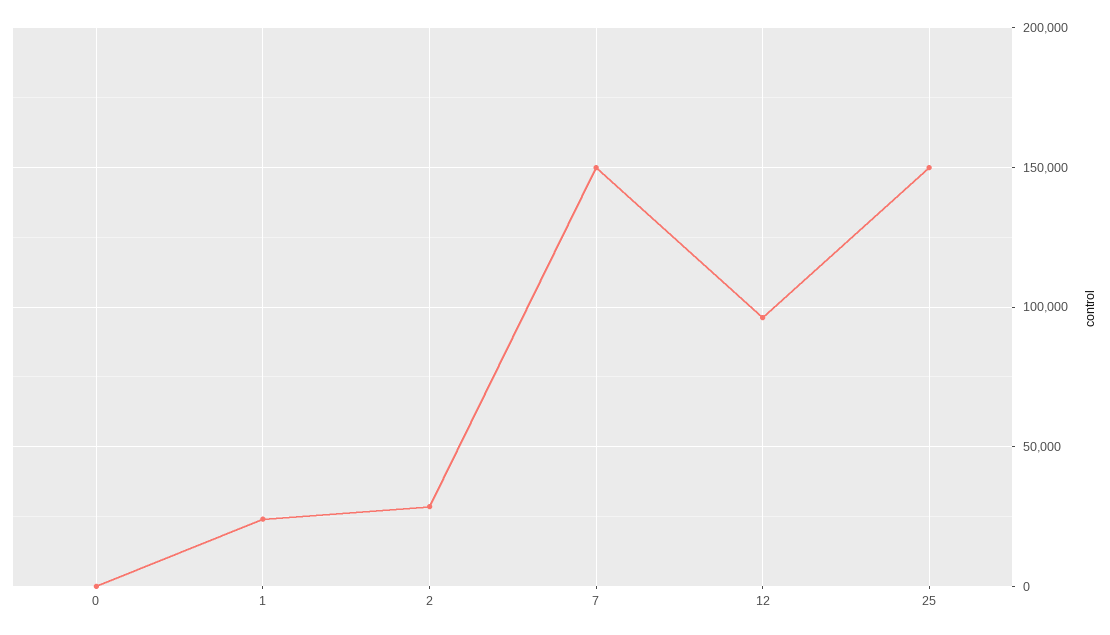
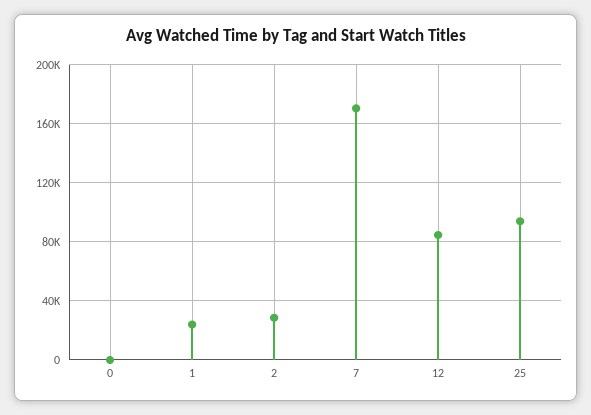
  {
    "0": 0,
    "1": 25000,
    "2": 30000,
-   "7": 150000,
+   "7": 170000,
-   "12": 95000,
+   "12": 85000,
-   "25": 150000
+   "25": 95000
  }

